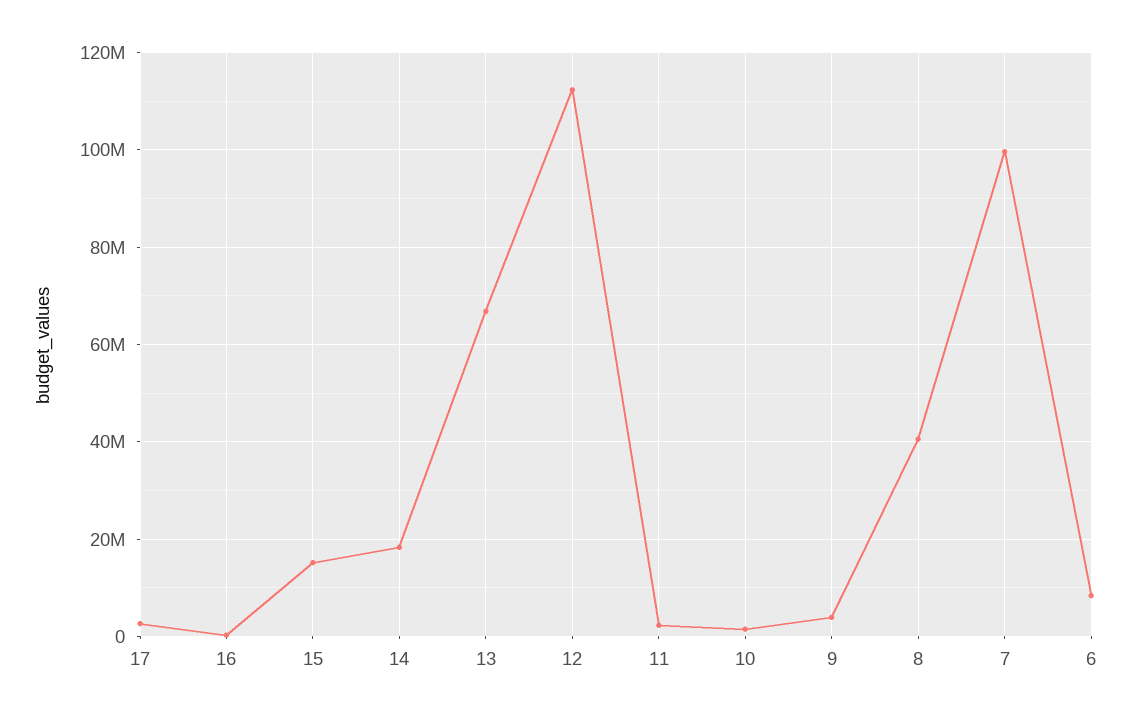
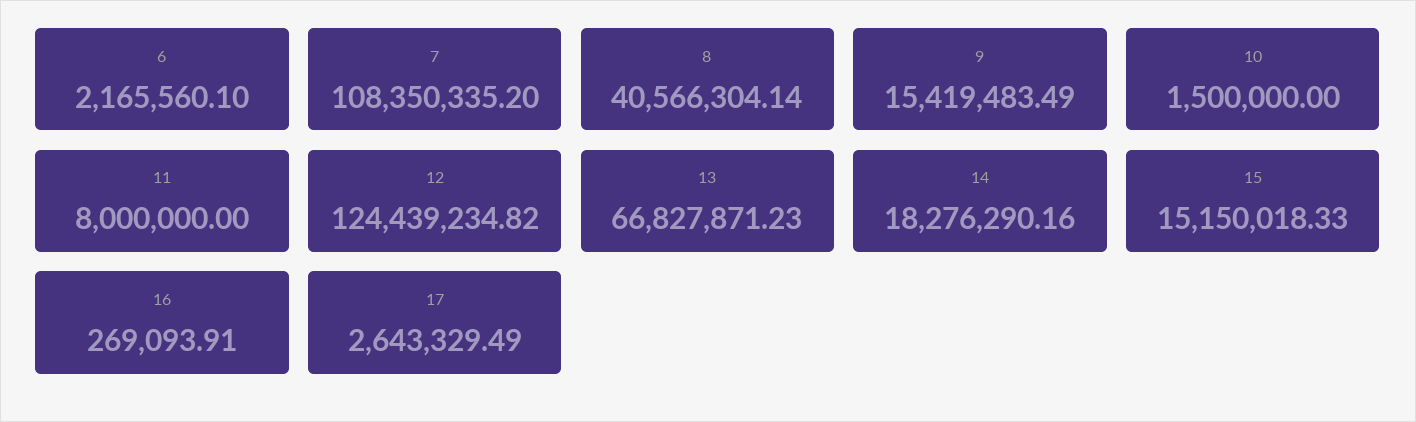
  {
    "17": 2643329.49,
    "16": 269093.91,
    "15": 15150018.33,
    "14": 18276290.16,
    "13": 66827871.23,
-   "12": 112000000,
+   "12": 124439234.82,
-   "11": 2000000,
+   "11": 8000000,
    "10": 1500000,
-   "9": 4000000,
+   "9": 15419483.49,
    "8": 40566304.14,
-   "7": 100000000,
+   "7": 108350335.2,
-   "6": 8000000
+   "6": 2165560.1
  }

